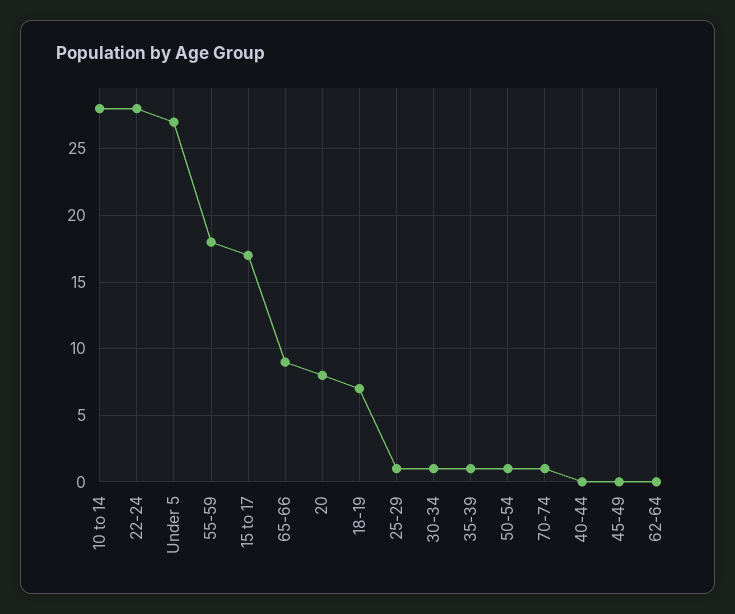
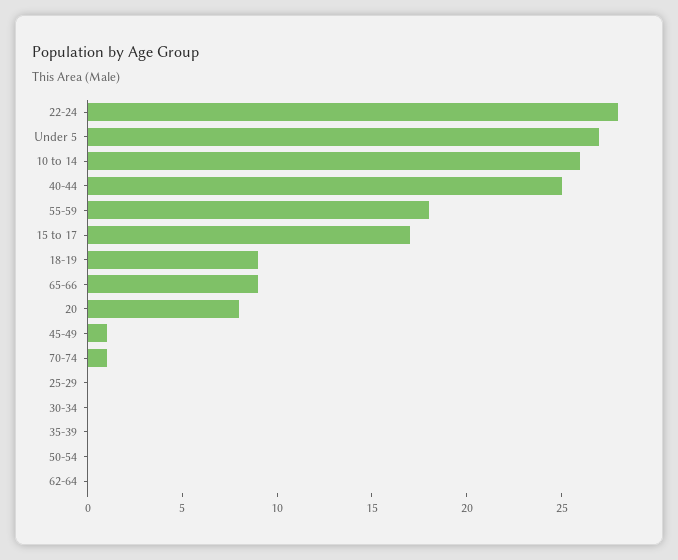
  {
-   "10 to 14": 28,
+   "10 to 14": 26,
    "22-24": 28,
    "Under 5": 27,
    "55-59": 18,
    "15 to 17": 17,
    "65-66": 9,
    "20": 8,
-   "18-19": 7,
+   "18-19": 9,
-   "25-29": 1,
+   "25-29": 0,
-   "30-34": 1,
+   "30-34": 0,
-   "35-39": 1,
+   "35-39": 0,
-   "50-54": 1,
+   "50-54": 0,
    "70-74": 1,
-   "40-44": 0,
+   "40-44": 25,
-   "45-49": 0,
+   "45-49": 1,
    "62-64": 0
  }

